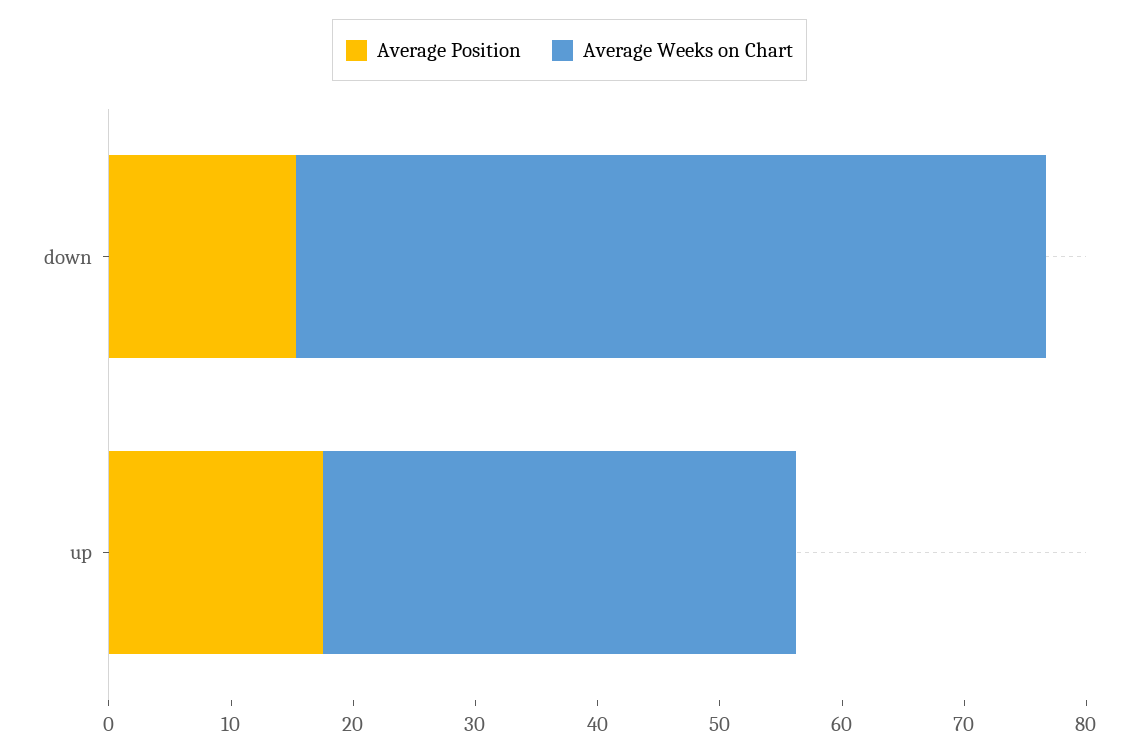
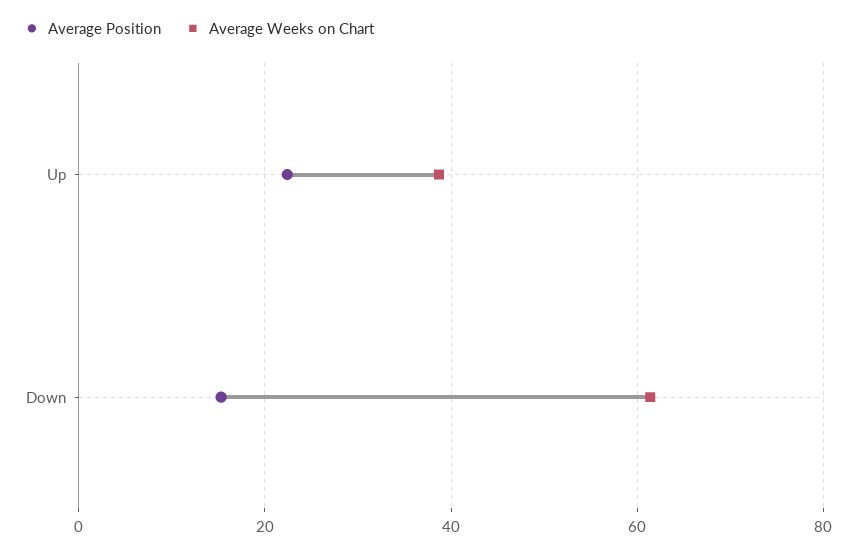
  {
    "Average Position": {
      "down": 16,
-     "up": 18
+     "up": 22
    },
    "Average Weeks on Chart": {
      "down": 62,
      "up": 38
    }
  }

